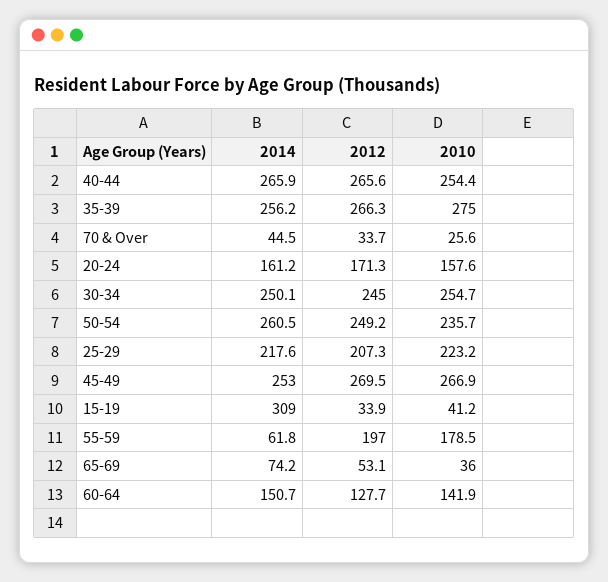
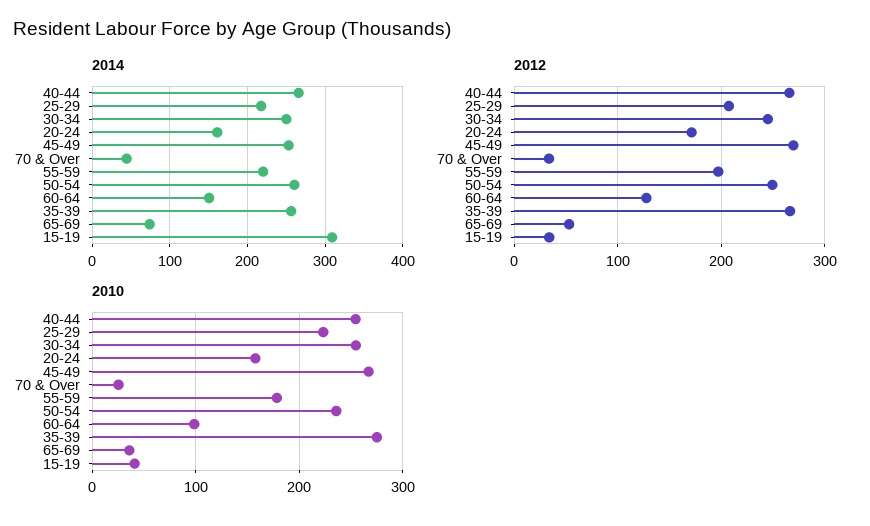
  {
    "2014": {
      "40-44": 265.9,
      "35-39": 256.2,
      "70 & Over": 44.5,
      "20-24": 161.2,
      "30-34": 250.1,
      "50-54": 260.5,
      "25-29": 217.6,
      "45-49": 253,
      "15-19": 309,
-     "55-59": 61.8,
+     "55-59": 220,
      "65-69": 74.2,
      "60-64": 150.7
    },
    "2012": {
      "40-44": 265.6,
      "35-39": 266.3,
      "70 & Over": 33.7,
      "20-24": 171.3,
      "30-34": 245,
      "50-54": 249.2,
      "25-29": 207.3,
      "45-49": 269.5,
      "15-19": 33.9,
      "55-59": 197,
      "65-69": 53.1,
      "60-64": 127.7
    },
    "2010": {
      "40-44": 254.4,
      "35-39": 275,
      "70 & Over": 25.6,
      "20-24": 157.6,
      "30-34": 254.7,
      "50-54": 235.7,
      "25-29": 223.2,
      "45-49": 266.9,
      "15-19": 41.2,
      "55-59": 178.5,
      "65-69": 36,
-     "60-64": 141.9
+     "60-64": 100
    }
  }

